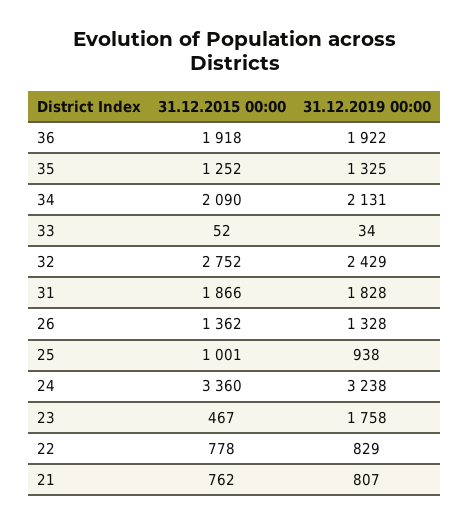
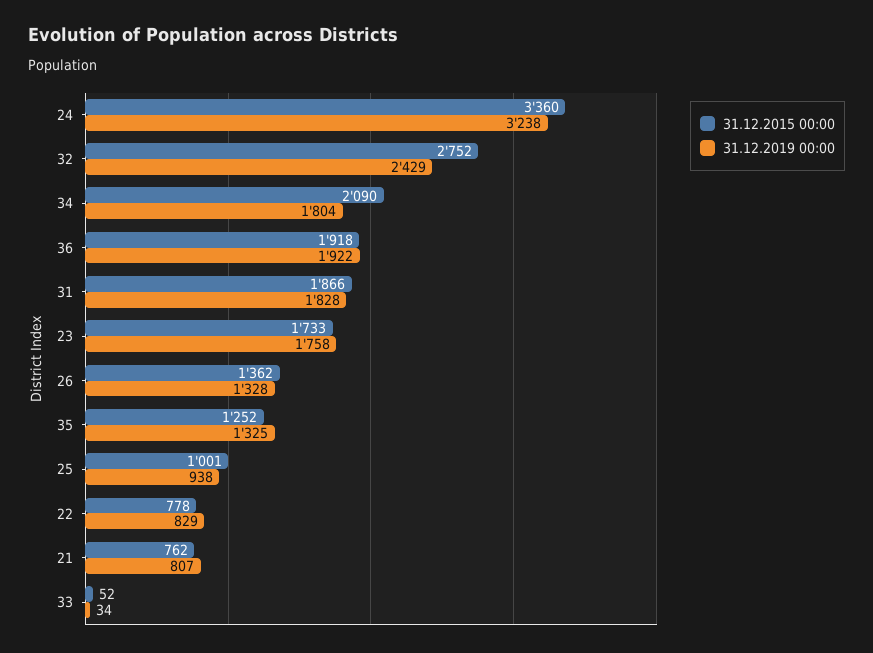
  {
    "31.12.2015 00:00": {
      "36": 1918,
      "35": 1252,
      "34": 2090,
      "33": 52,
      "32": 2752,
      "31": 1866,
      "26": 1362,
      "25": 1001,
      "24": 3360,
-     "23": 467,
+     "23": 1733,
      "22": 778,
      "21": 762
    },
    "31.12.2019 00:00": {
      "36": 1922,
      "35": 1325,
-     "34": 2131,
+     "34": 1804,
      "33": 34,
      "32": 2429,
      "31": 1828,
      "26": 1328,
      "25": 938,
      "24": 3238,
      "23": 1758,
      "22": 829,
      "21": 807
    }
  }

